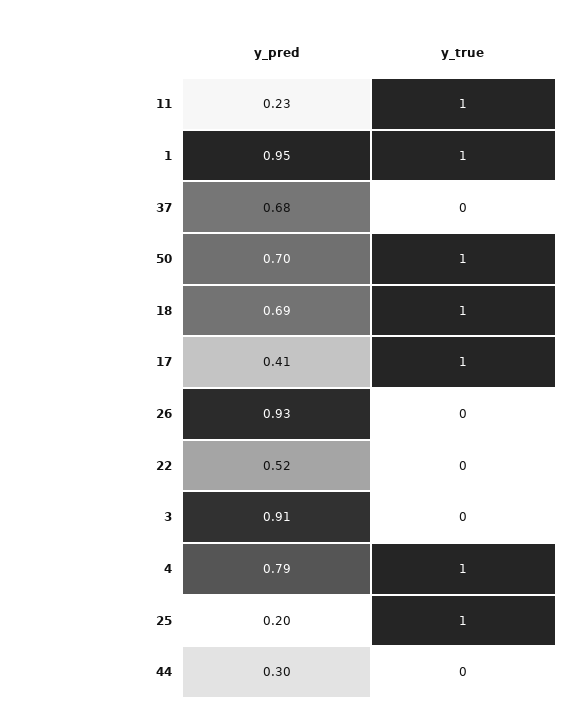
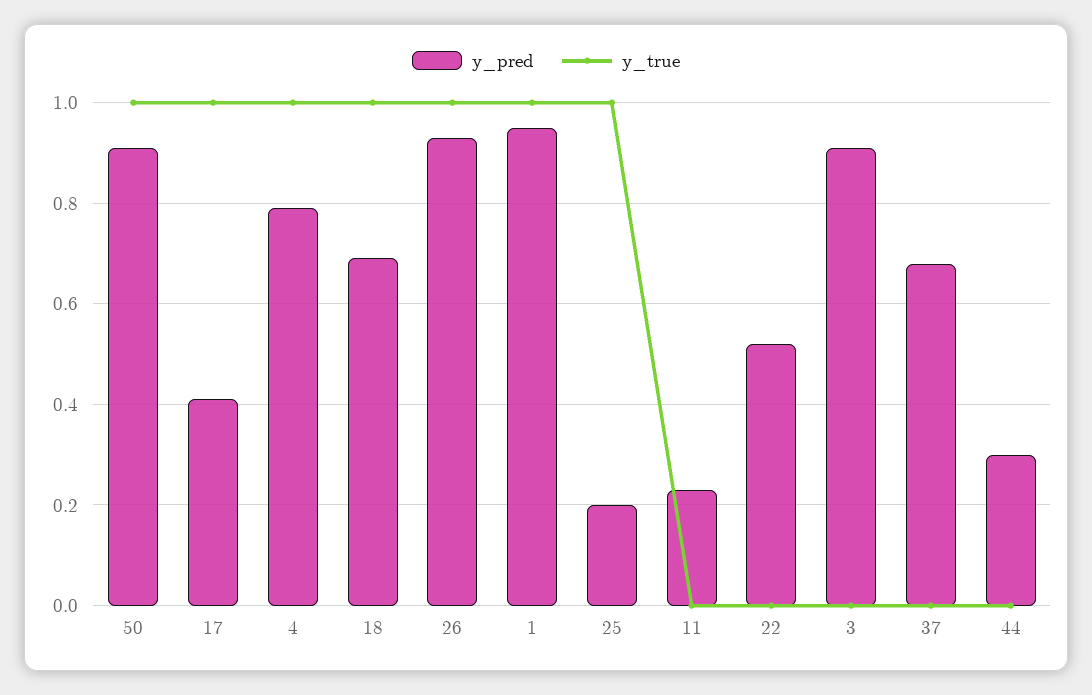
  {
    "y_pred": {
      "11": 0.23,
      "1": 0.95,
      "37": 0.68,
-     "50": 0.7,
+     "50": 0.9,
      "18": 0.69,
      "17": 0.41,
      "26": 0.93,
      "22": 0.52,
      "3": 0.91,
      "4": 0.79,
      "25": 0.2,
      "44": 0.3
    },
    "y_true": {
-     "11": 1,
+     "11": 0,
      "1": 1,
      "37": 0,
      "50": 1,
      "18": 1,
      "17": 1,
-     "26": 0,
+     "26": 1,
      "22": 0,
      "3": 0,
      "4": 1,
      "25": 1,
      "44": 0
    }
  }

